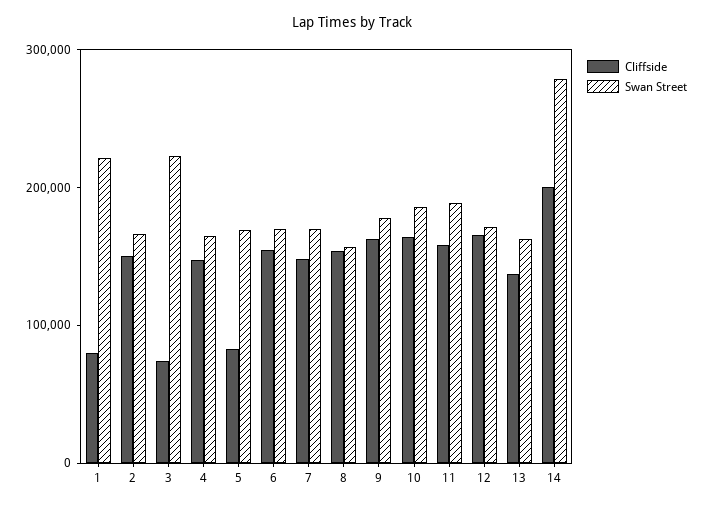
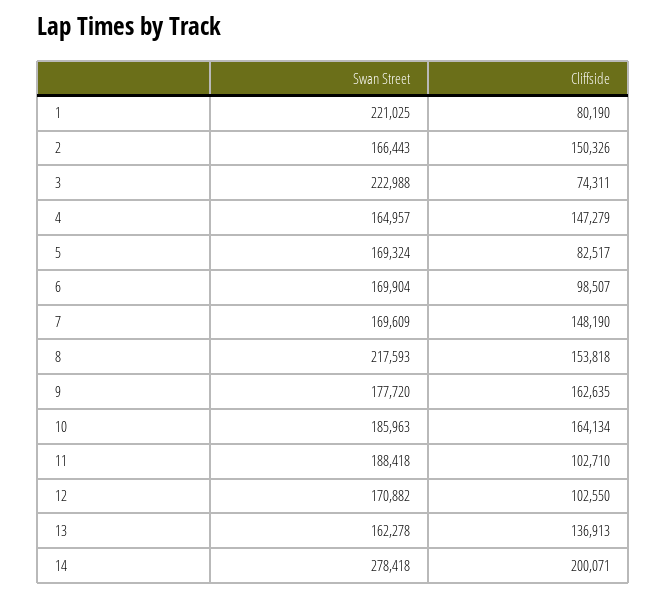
  {
    "Cliffside": {
      "1": 80190,
      "2": 150326,
      "3": 74311,
      "4": 147279,
      "5": 82517,
-     "6": 160000,
+     "6": 98507,
      "7": 148190,
      "8": 153818,
      "9": 162635,
      "10": 164134,
-     "11": 160000,
+     "11": 102710,
-     "12": 160000,
+     "12": 102550,
      "13": 136913,
      "14": 200071
    },
    "Swan Street": {
      "1": 221025,
      "2": 166443,
      "3": 222988,
      "4": 164957,
      "5": 169324,
      "6": 169904,
      "7": 169609,
-     "8": 160000,
+     "8": 217593,
      "9": 177720,
      "10": 185963,
      "11": 188418,
      "12": 170882,
      "13": 162278,
      "14": 278418
    }
  }

